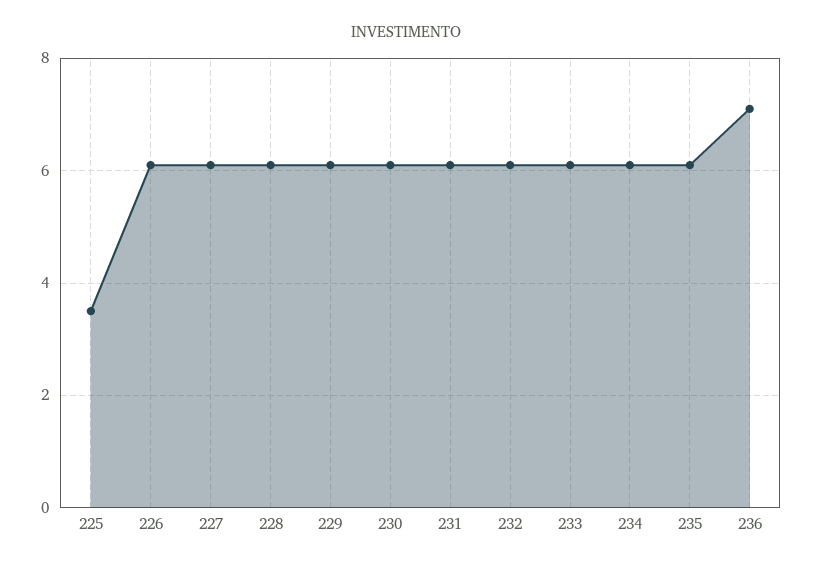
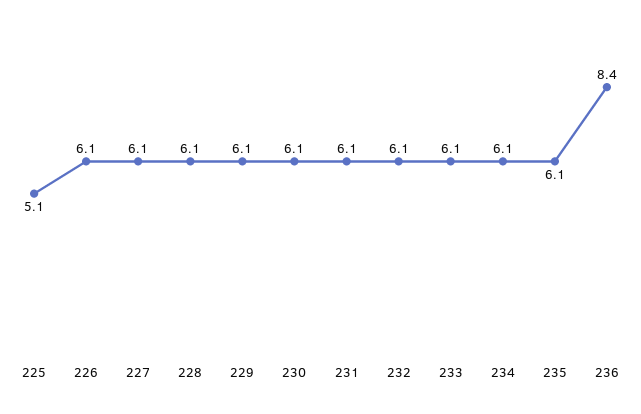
  {
-   "225": 3.5,
+   "225": 5.1,
    "226": 6.1,
    "227": 6.1,
    "228": 6.1,
    "229": 6.1,
    "230": 6.1,
    "231": 6.1,
    "232": 6.1,
    "233": 6.1,
    "234": 6.1,
    "235": 6.1,
-   "236": 7
+   "236": 8.4
  }

